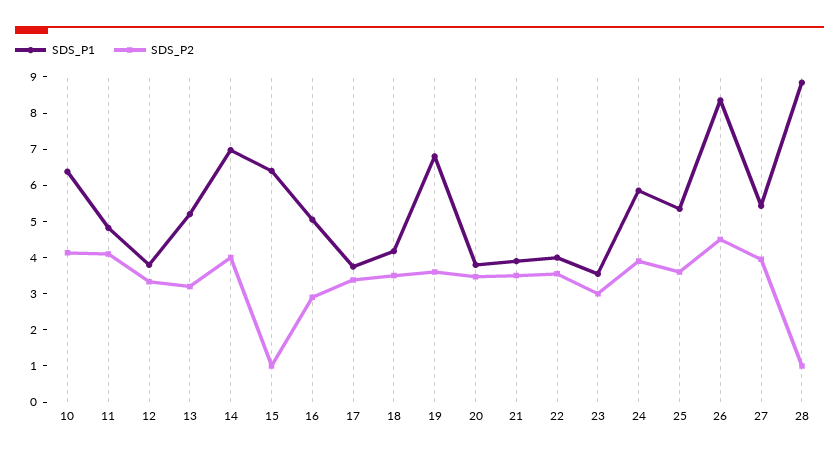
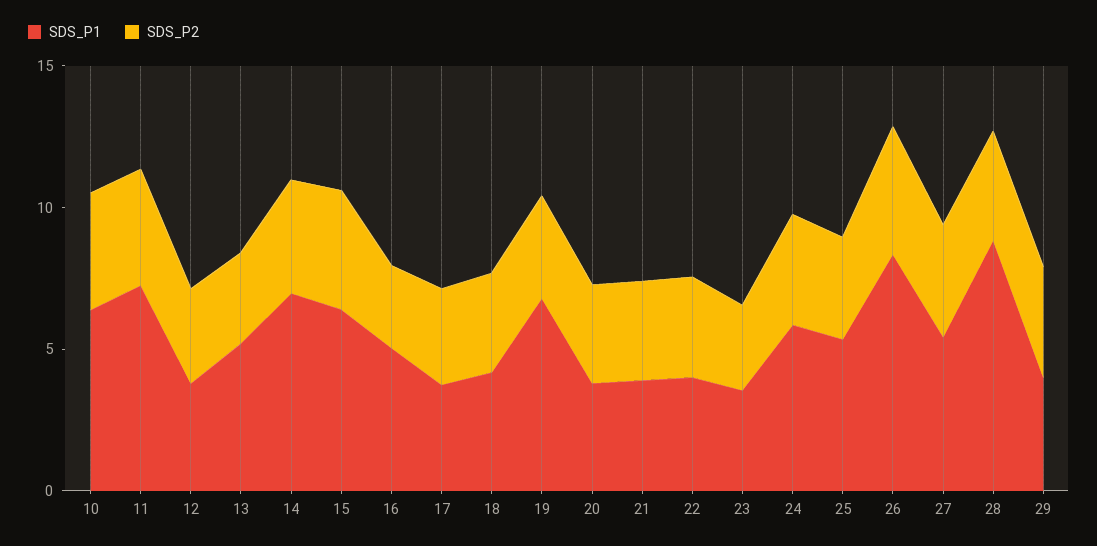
  {
    "SDS_P1": {
      "10": 6.5,
-     "11": 4.75,
+     "11": 7,
      "12": 3.75,
      "13": 5.25,
      "14": 7,
      "15": 6.5,
      "16": 5,
      "17": 3.75,
      "18": 4.25,
      "19": 6.75,
      "20": 3.75,
      "21": 4,
      "22": 4,
      "23": 3.5,
      "24": 5.75,
      "25": 5.25,
      "26": 8.25,
      "27": 5.5,
-     "28": 8.75
+     "28": 8.75,
+     "29": 4
    },
    "SDS_P2": {
      "10": 4.25,
      "11": 4,
      "12": 3.25,
      "13": 3.25,
      "14": 4,
-     "15": 1,
+     "15": 4,
      "16": 3,
      "17": 3.5,
      "18": 3.5,
      "19": 3.5,
      "20": 3.5,
      "21": 3.5,
      "22": 3.5,
      "23": 3,
      "24": 4,
      "25": 3.5,
      "26": 4.5,
      "27": 4,
-     "28": 1
+     "28": 4,
+     "29": 4
    }
  }

